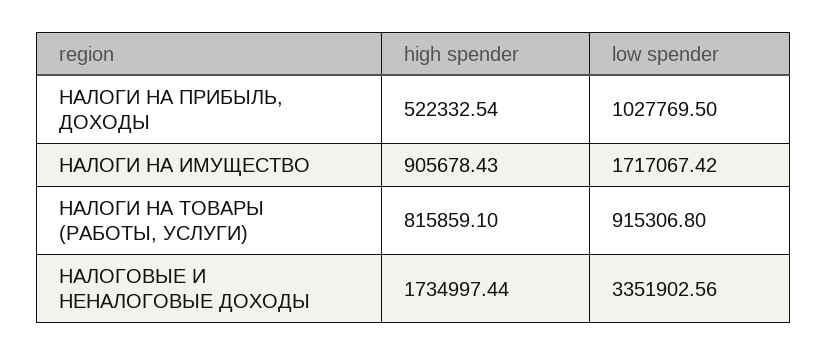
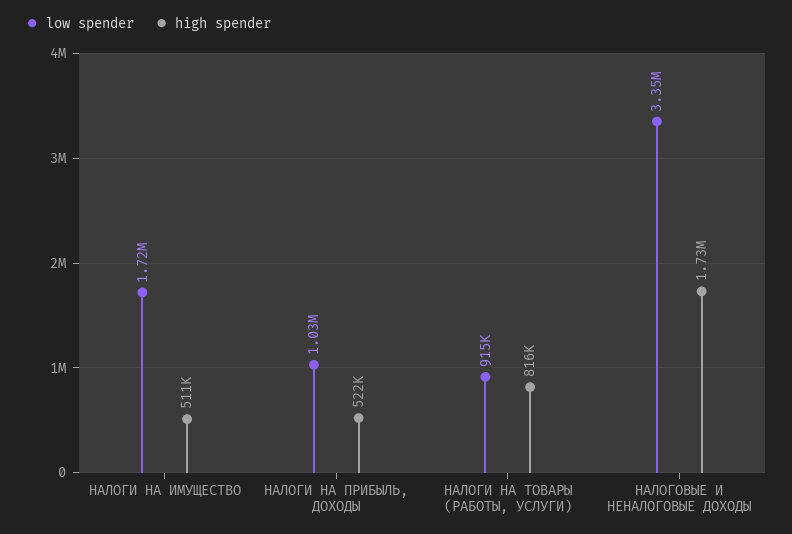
  {
    "high spender": {
      "НАЛОГИ НА ПРИБЫЛЬ, ДОХОДЫ": 522332.54,
-     "НАЛОГИ НА ИМУЩЕСТВО": 905678.43,
+     "НАЛОГИ НА ИМУЩЕСТВО": 511000,
      "НАЛОГИ НА ТОВАРЫ (РАБОТЫ, УСЛУГИ)": 815859.1,
      "НАЛОГОВЫЕ И НЕНАЛОГОВЫЕ ДОХОДЫ": 1734997.44
    },
    "low spender": {
      "НАЛОГИ НА ПРИБЫЛЬ, ДОХОДЫ": 1027769.5,
      "НАЛОГИ НА ИМУЩЕСТВО": 1717067.42,
      "НАЛОГИ НА ТОВАРЫ (РАБОТЫ, УСЛУГИ)": 915306.8,
      "НАЛОГОВЫЕ И НЕНАЛОГОВЫЕ ДОХОДЫ": 3351902.56
    }
  }

